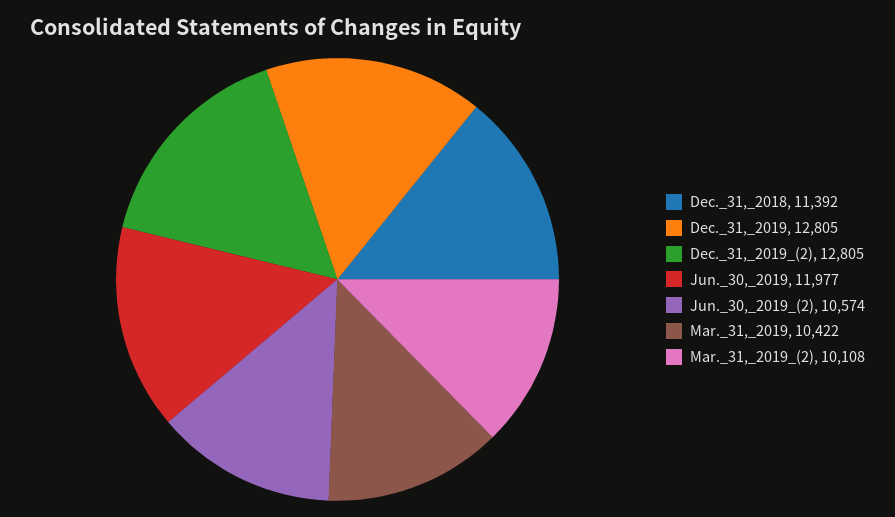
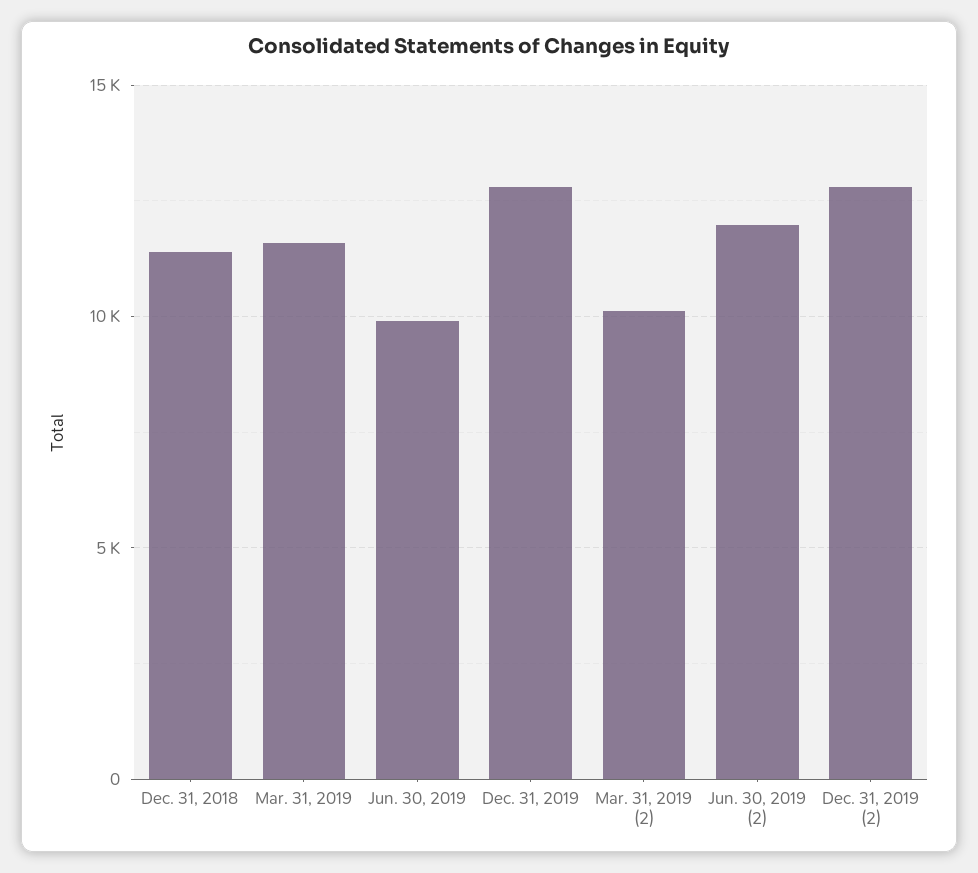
  {
    "Dec._31,_2018": 11392,
    "Dec._31,_2019": 12805,
    "Dec._31,_2019_(2)": 12805,
-   "Jun._30,_2019": 11977,
+   "Jun._30,_2019": 10000,
-   "Jun._30,_2019_(2)": 10574,
+   "Jun._30,_2019_(2)": 12000,
-   "Mar._31,_2019": 10422,
+   "Mar._31,_2019": 11500,
    "Mar._31,_2019_(2)": 10108
  }

